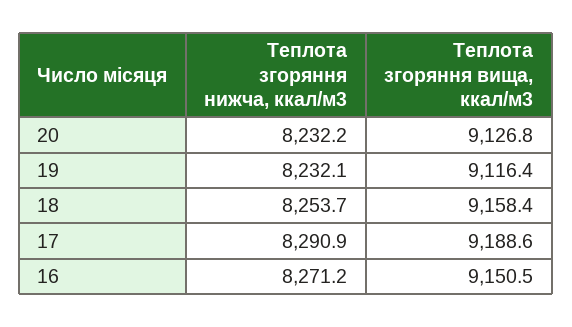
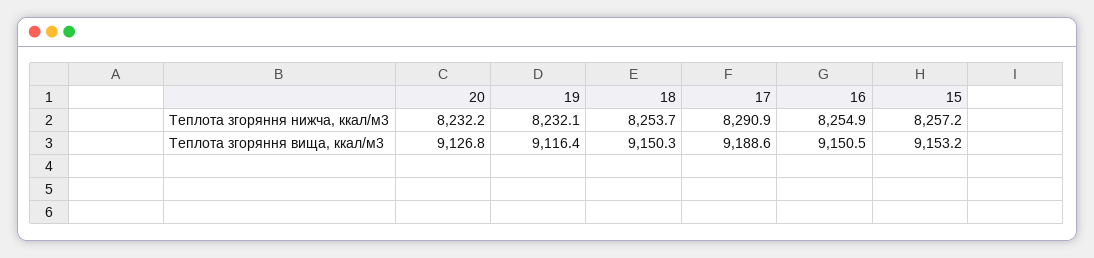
  {
    "Теплота згоряння нижча, ккал/м3": {
      "20": 8232.2,
      "19": 8232.1,
      "18": 8253.7,
      "17": 8290.9,
-     "16": 8271.2
+     "16": 8254.9,
+     "15": 8257.2
    },
    "Теплота згоряння вища, ккал/м3": {
      "20": 9126.8,
      "19": 9116.4,
-     "18": 9158.4,
+     "18": 9150.3,
      "17": 9188.6,
-     "16": 9150.5
+     "16": 9150.5,
+     "15": 9153.2
    }
  }

